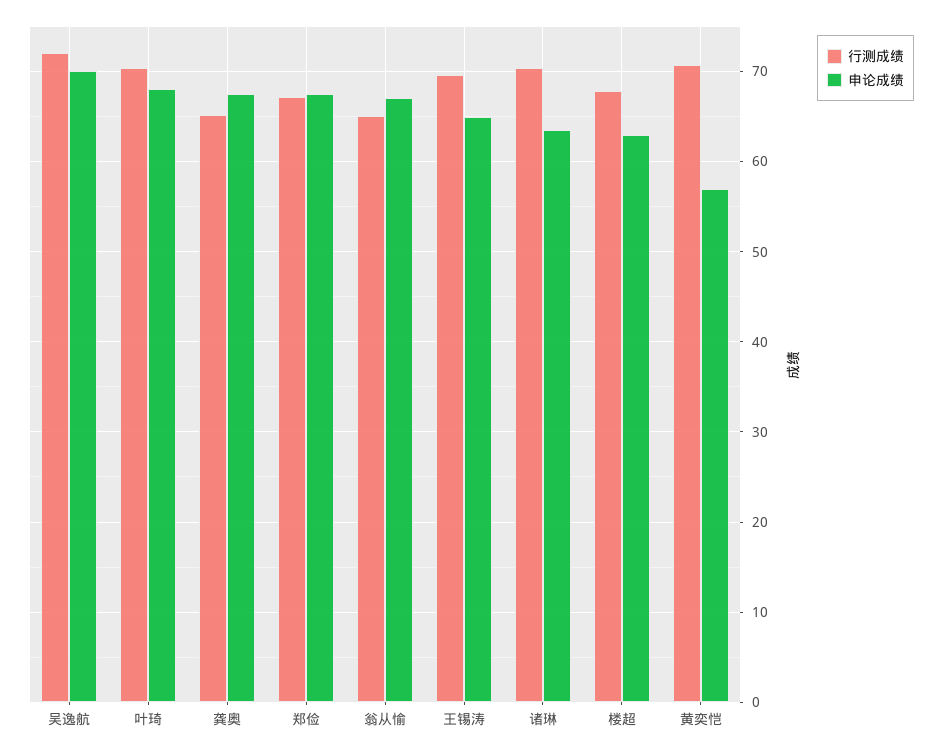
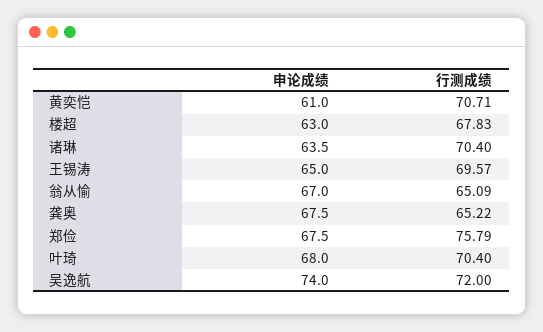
  {
    "行测成绩": {
      "吴逸航": 72,
      "叶琦": 70.4,
      "龚奥": 65.22,
-     "郑俭": 67,
+     "郑俭": 75.79,
      "翁从愉": 65.09,
      "王锡涛": 69.57,
      "诸琳": 70.4,
      "楼超": 67.83,
      "黄奕恺": 70.71
    },
    "申论成绩": {
-     "吴逸航": 70,
+     "吴逸航": 74,
      "叶琦": 68,
      "龚奥": 67.5,
      "郑俭": 67.5,
      "翁从愉": 67,
      "王锡涛": 65,
      "诸琳": 63.5,
      "楼超": 63,
-     "黄奕恺": 57
+     "黄奕恺": 61
    }
  }

